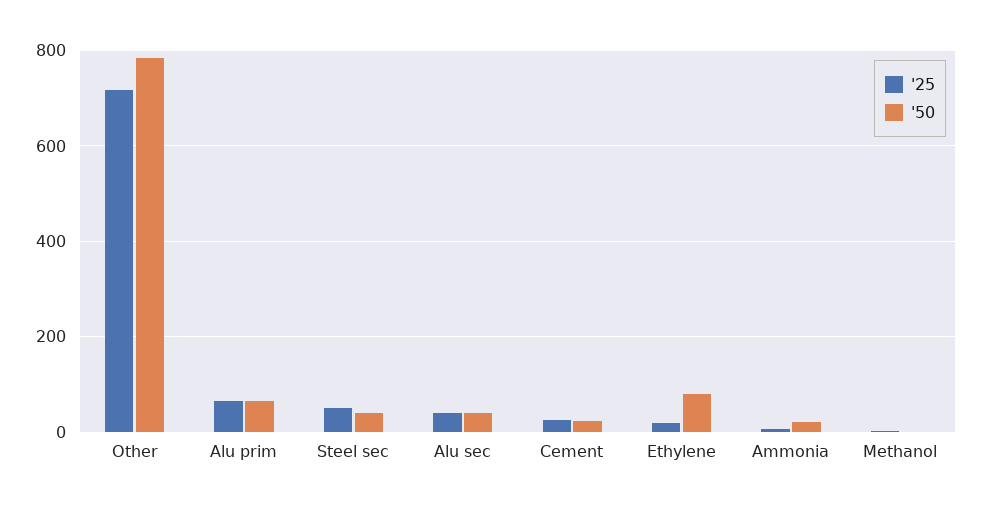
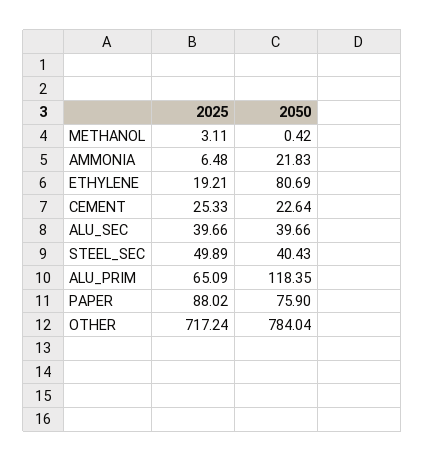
  {
    "'25": {
      "Other": 717.24,
      "Alu prim": 65.09,
      "Steel sec": 49.89,
      "Alu sec": 39.66,
      "Cement": 25.33,
      "Ethylene": 19.21,
      "Ammonia": 6.48,
-     "Methanol": 3.11
+     "Methanol": 3.11,
+     "PAPER": 88.02
    },
    "'50": {
      "Other": 784.04,
-     "Alu prim": 60,
+     "Alu prim": 118.35,
      "Steel sec": 40.43,
      "Alu sec": 39.66,
      "Cement": 22.64,
      "Ethylene": 80.69,
      "Ammonia": 21.83,
-     "Methanol": 0.42
+     "Methanol": 0.42,
+     "PAPER": 75.9
    }
  }

